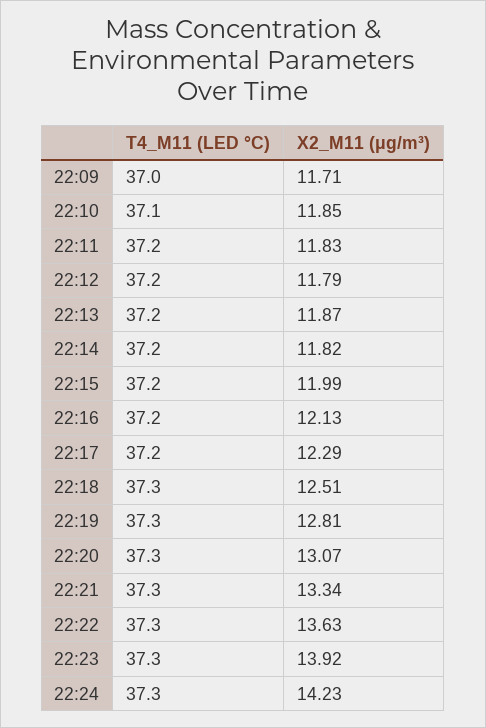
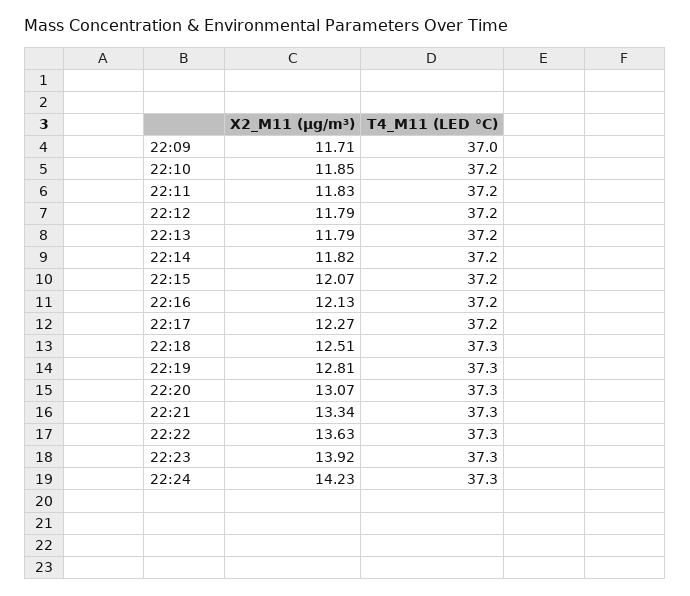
  {
    "T4_M11 (LED °C)": {
      "22:09": 37,
-     "22:10": 37.1,
+     "22:10": 37.2,
      "22:11": 37.2,
      "22:12": 37.2,
      "22:13": 37.2,
      "22:14": 37.2,
      "22:15": 37.2,
      "22:16": 37.2,
      "22:17": 37.2,
      "22:18": 37.3,
      "22:19": 37.3,
      "22:20": 37.3,
      "22:21": 37.3,
      "22:22": 37.3,
      "22:23": 37.3,
      "22:24": 37.3
    },
    "X2_M11 (μg/m³)": {
      "22:09": 11.71,
      "22:10": 11.85,
      "22:11": 11.83,
      "22:12": 11.79,
-     "22:13": 11.87,
+     "22:13": 11.79,
      "22:14": 11.82,
-     "22:15": 11.99,
+     "22:15": 12.07,
      "22:16": 12.13,
-     "22:17": 12.29,
+     "22:17": 12.27,
      "22:18": 12.51,
      "22:19": 12.81,
      "22:20": 13.07,
      "22:21": 13.34,
      "22:22": 13.63,
      "22:23": 13.92,
      "22:24": 14.23
    }
  }

